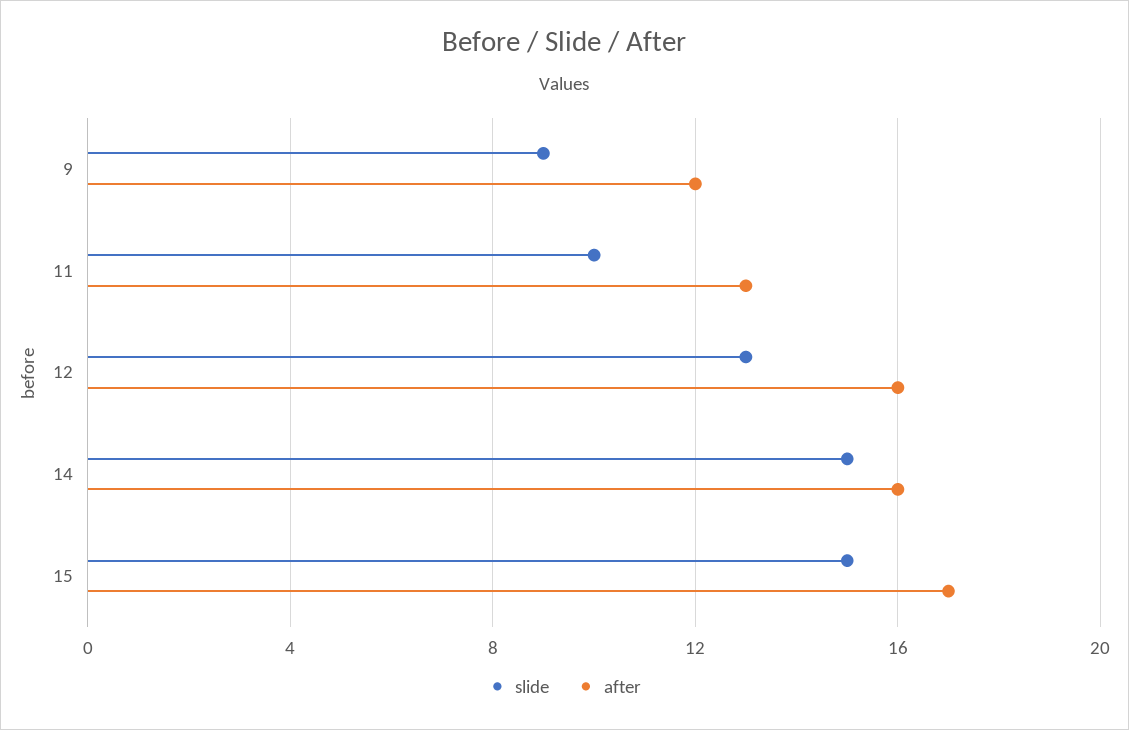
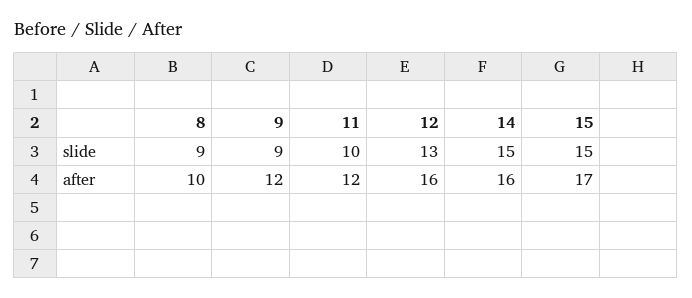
  {
    "slide": {
      "9": 9,
      "11": 10,
      "12": 13,
      "14": 15,
-     "15": 15
+     "15": 15,
+     "8": 9
    },
    "after": {
      "9": 12,
-     "11": 13,
+     "11": 12,
      "12": 16,
      "14": 16,
-     "15": 17
+     "15": 17,
+     "8": 10
    }
  }

